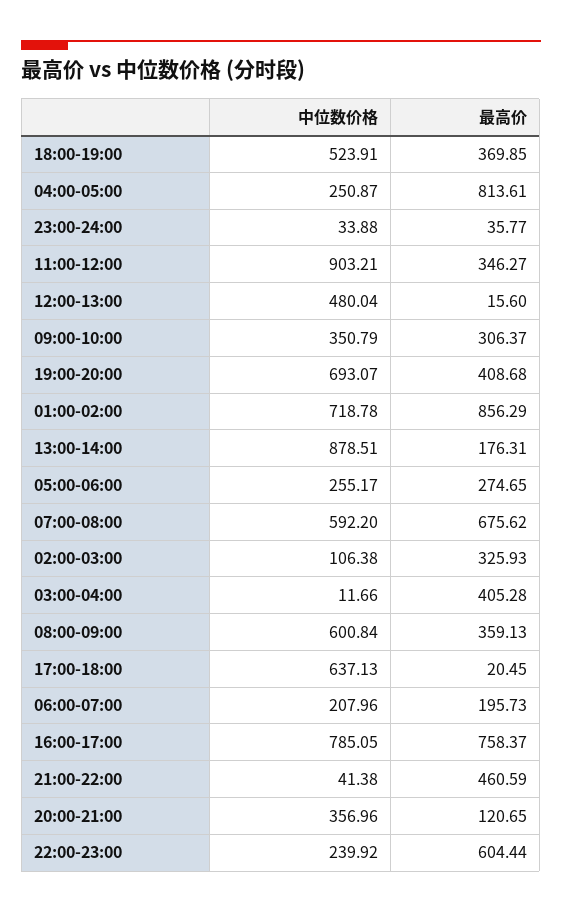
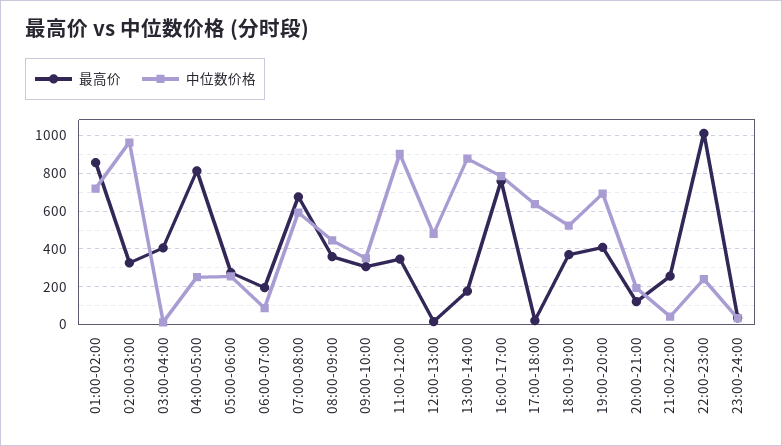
  {
    "中位数价格": {
      "18:00-19:00": 523.91,
      "04:00-05:00": 250.87,
      "23:00-24:00": 33.88,
      "11:00-12:00": 903.21,
      "12:00-13:00": 480.04,
      "09:00-10:00": 350.79,
      "19:00-20:00": 693.07,
      "01:00-02:00": 718.78,
      "13:00-14:00": 878.51,
      "05:00-06:00": 255.17,
      "07:00-08:00": 592.2,
-     "02:00-03:00": 106.38,
+     "02:00-03:00": 950,
      "03:00-04:00": 11.66,
-     "08:00-09:00": 600.84,
+     "08:00-09:00": 450,
      "17:00-18:00": 637.13,
-     "06:00-07:00": 207.96,
+     "06:00-07:00": 100,
      "16:00-17:00": 785.05,
      "21:00-22:00": 41.38,
-     "20:00-21:00": 356.96,
+     "20:00-21:00": 200,
      "22:00-23:00": 239.92
    },
    "最高价": {
      "18:00-19:00": 369.85,
      "04:00-05:00": 813.61,
      "23:00-24:00": 35.77,
      "11:00-12:00": 346.27,
      "12:00-13:00": 15.6,
      "09:00-10:00": 306.37,
      "19:00-20:00": 408.68,
      "01:00-02:00": 856.29,
      "13:00-14:00": 176.31,
      "05:00-06:00": 274.65,
      "07:00-08:00": 675.62,
      "02:00-03:00": 325.93,
      "03:00-04:00": 405.28,
      "08:00-09:00": 359.13,
      "17:00-18:00": 20.45,
      "06:00-07:00": 195.73,
      "16:00-17:00": 758.37,
-     "21:00-22:00": 460.59,
+     "21:00-22:00": 250,
      "20:00-21:00": 120.65,
-     "22:00-23:00": 604.44
+     "22:00-23:00": 1000
    }
  }

